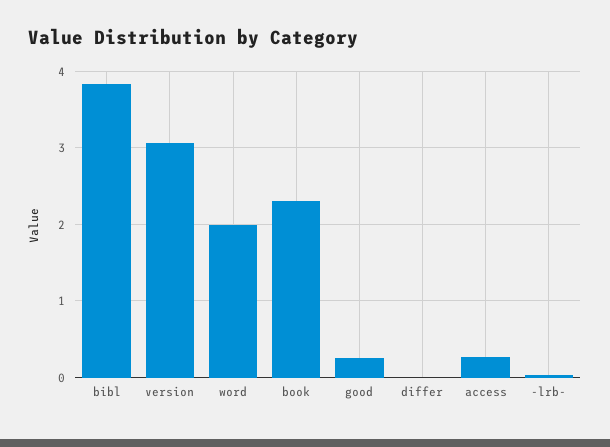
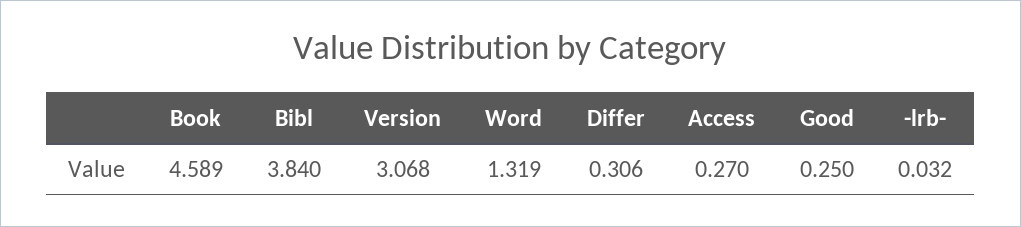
  {
    "bibl": 3.84,
    "version": 3.068,
-   "word": 2,
+   "word": 1.319,
-   "book": 2.3,
+   "book": 4.589,
    "good": 0.25,
-   "differ": 0,
+   "differ": 0.306,
    "access": 0.27,
    "-lrb-": 0.032
  }

